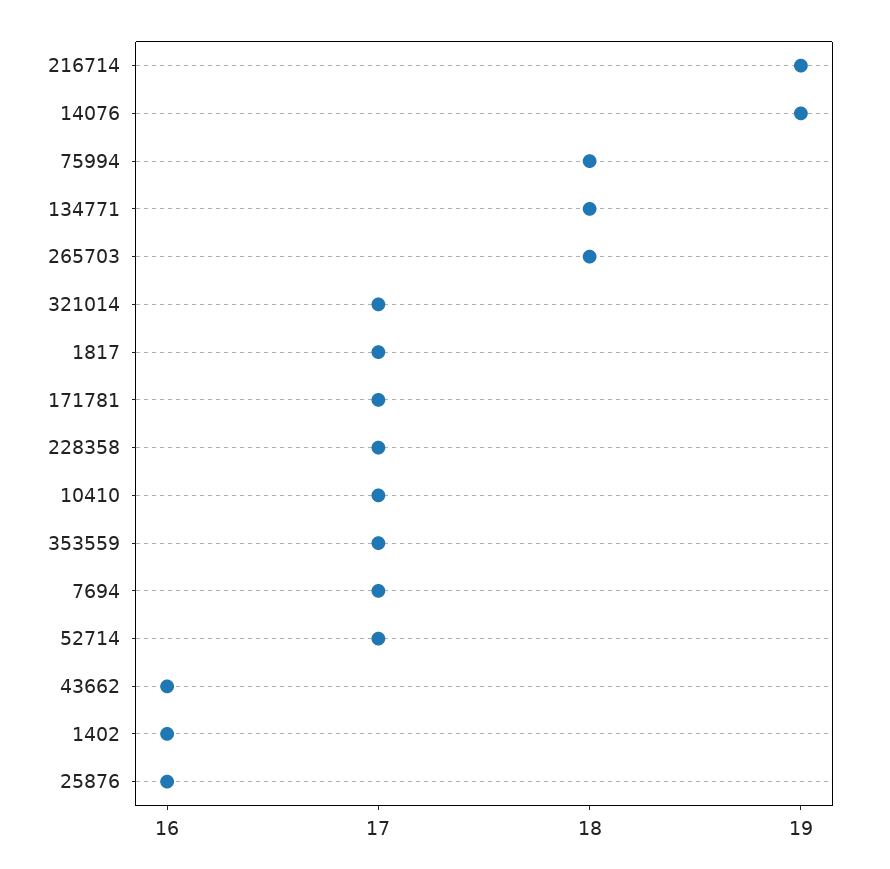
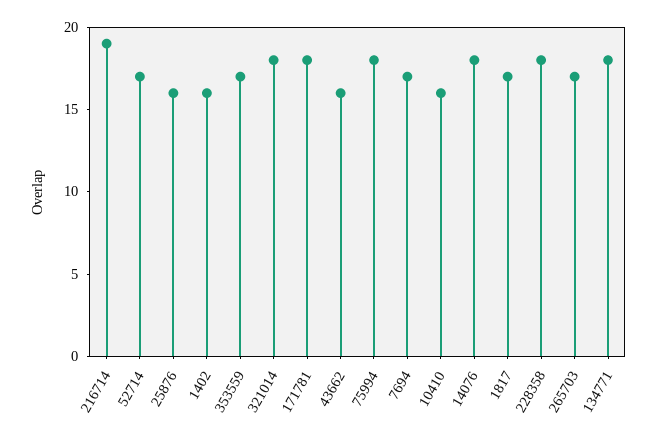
  {
    "216714": 19,
-   "14076": 19,
+   "14076": 18,
    "75994": 18,
    "134771": 18,
-   "265703": 18,
+   "265703": 17,
-   "321014": 17,
+   "321014": 18,
    "1817": 17,
-   "171781": 17,
+   "171781": 18,
-   "228358": 17,
+   "228358": 18,
-   "10410": 17,
+   "10410": 16,
    "353559": 17,
    "7694": 17,
    "52714": 17,
    "43662": 16,
    "1402": 16,
    "25876": 16
  }

